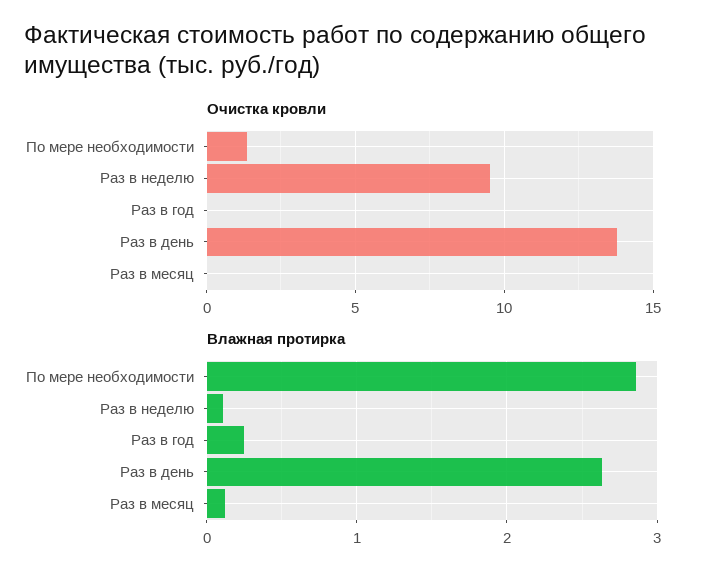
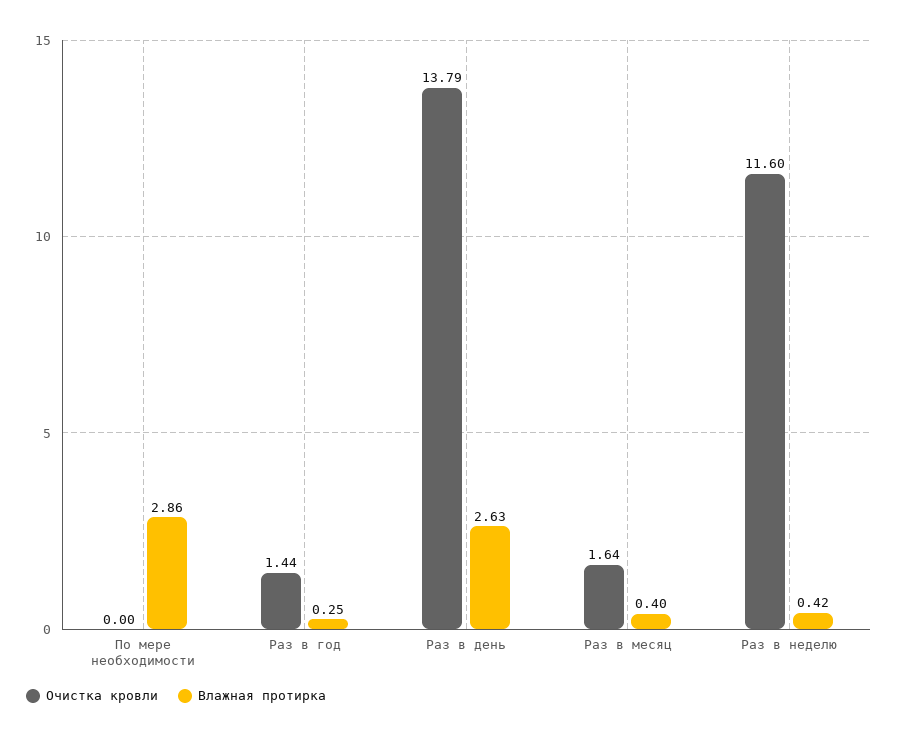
  {
    "Очистка кровли": {
-     "По мере необходимости": 1.5,
+     "По мере необходимости": 0,
-     "Раз в неделю": 9.5,
+     "Раз в неделю": 11.6,
-     "Раз в год": 0,
+     "Раз в год": 1.44,
      "Раз в день": 13.79,
-     "Раз в месяц": 0
+     "Раз в месяц": 1.64
    },
    "Влажная протирка": {
      "По мере необходимости": 2.86,
-     "Раз в неделю": 0.1,
+     "Раз в неделю": 0.42,
      "Раз в год": 0.25,
      "Раз в день": 2.63,
-     "Раз в месяц": 0.1
+     "Раз в месяц": 0.4
    }
  }

